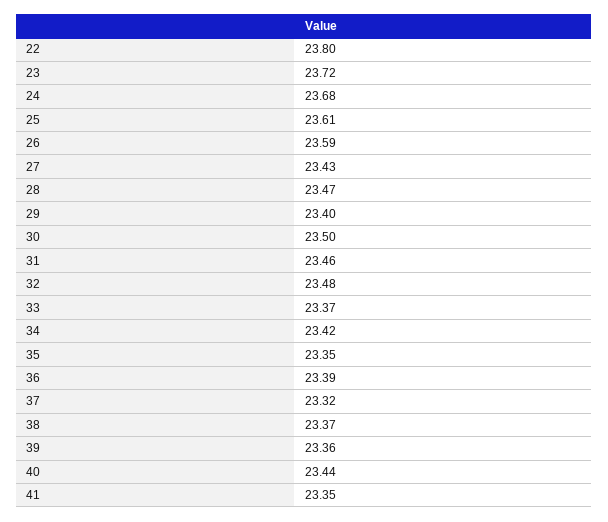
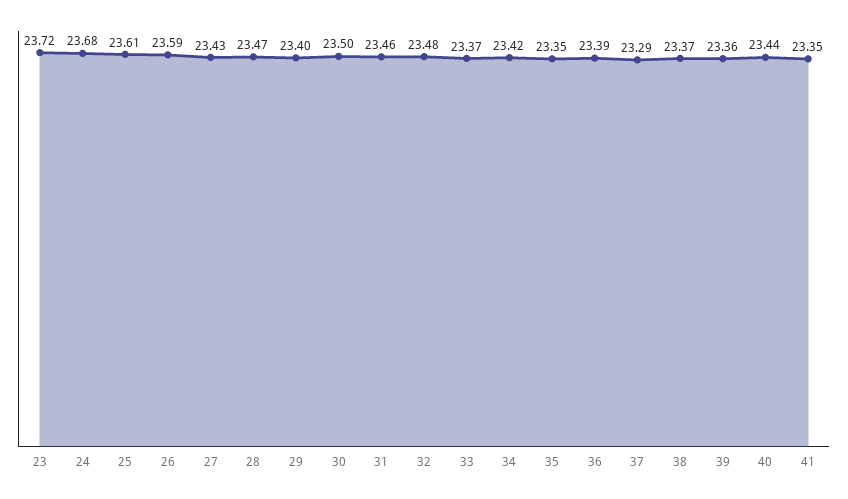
  {
-   "22": 23.8,
    "23": 23.72,
    "24": 23.68,
    "25": 23.61,
    "26": 23.59,
    "27": 23.43,
    "28": 23.47,
    "29": 23.4,
    "30": 23.5,
    "31": 23.46,
    "32": 23.48,
    "33": 23.37,
    "34": 23.42,
    "35": 23.35,
    "36": 23.39,
-   "37": 23.32,
+   "37": 23.29,
    "38": 23.37,
    "39": 23.36,
    "40": 23.44,
    "41": 23.35
  }

